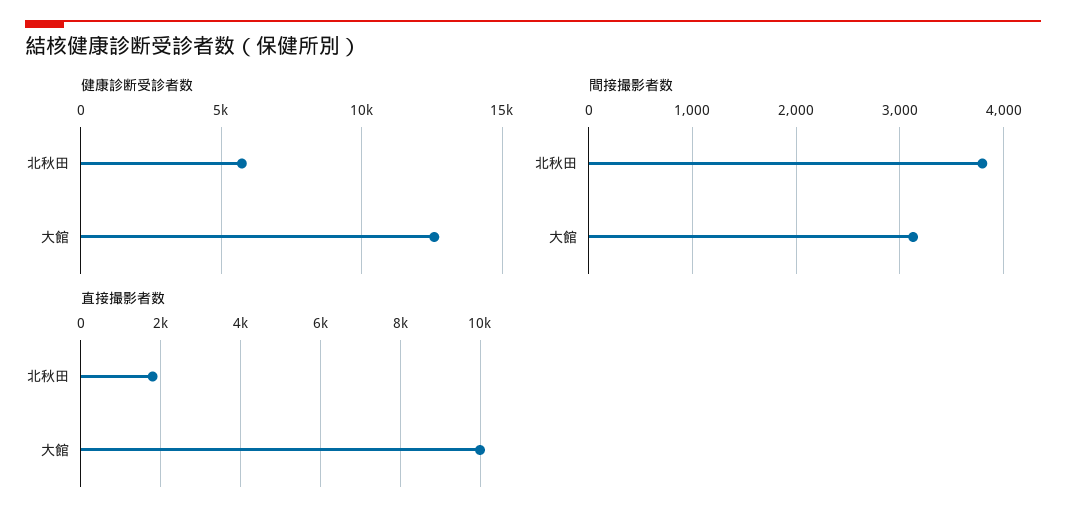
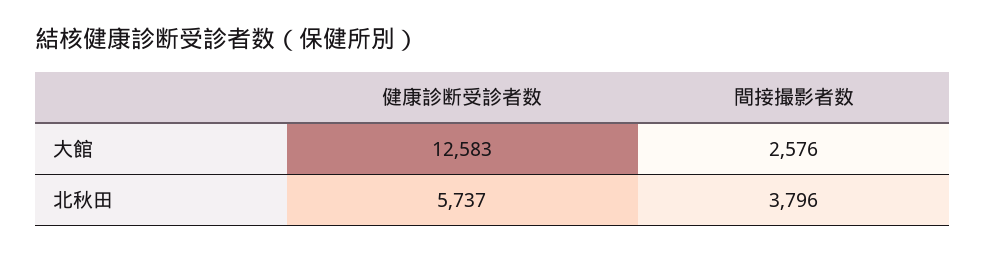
  {
    "健康診断受診者数": {
      "北秋田": 5737,
      "大館": 12583
    },
    "間接撮影者数": {
      "北秋田": 3796,
-     "大館": 3100
+     "大館": 2576
-   },
+   }
-   "直接撮影者数": {
-     "北秋田": 1800,
-     "大館": 10000
-   }
  }

